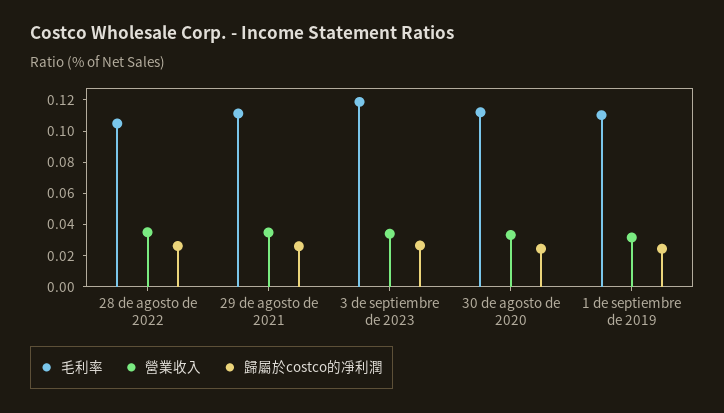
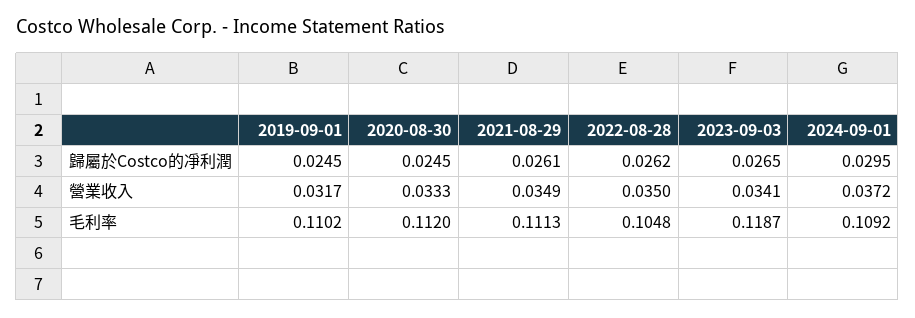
  {
    "毛利率": {
      "28 de agosto de 2022": 0.1048,
      "29 de agosto de 2021": 0.1113,
      "3 de septiembre de 2023": 0.1187,
      "30 de agosto de 2020": 0.112,
-     "1 de septiembre de 2019": 0.1102
+     "1 de septiembre de 2019": 0.1102,
+     "2024-09-01": 0.1092
    },
    "營業收入": {
      "28 de agosto de 2022": 0.035,
      "29 de agosto de 2021": 0.0349,
      "3 de septiembre de 2023": 0.0341,
      "30 de agosto de 2020": 0.0333,
-     "1 de septiembre de 2019": 0.0317
+     "1 de septiembre de 2019": 0.0317,
+     "2024-09-01": 0.0372
    },
    "歸屬於costco的凈利潤": {
      "28 de agosto de 2022": 0.0262,
      "29 de agosto de 2021": 0.0261,
      "3 de septiembre de 2023": 0.0265,
      "30 de agosto de 2020": 0.0245,
-     "1 de septiembre de 2019": 0.0245
+     "1 de septiembre de 2019": 0.0245,
+     "2024-09-01": 0.0295
    }
  }

